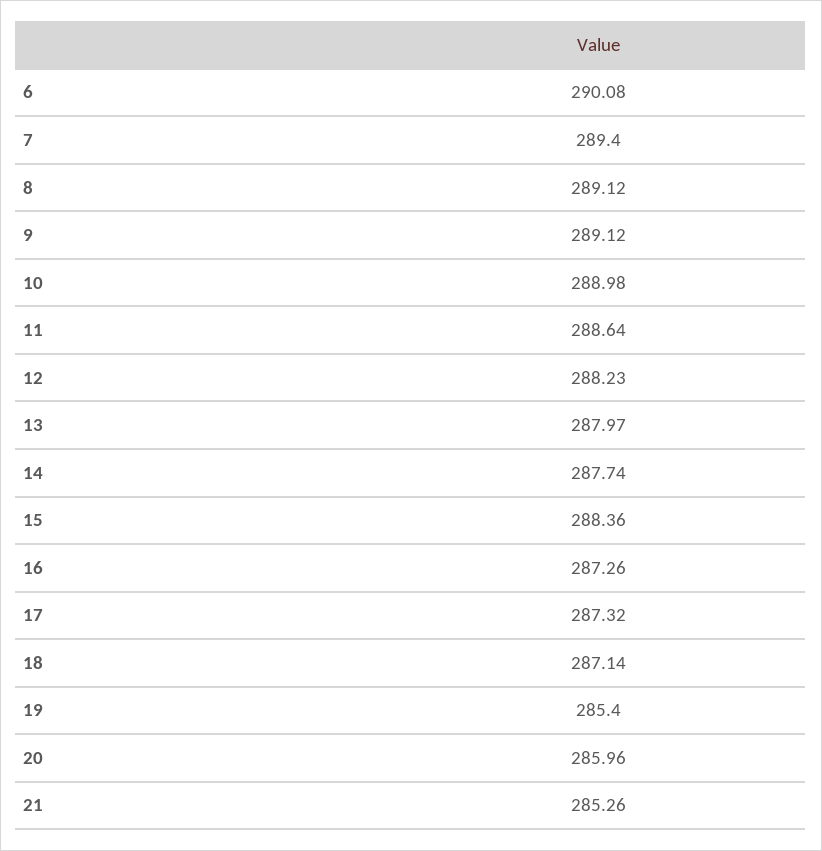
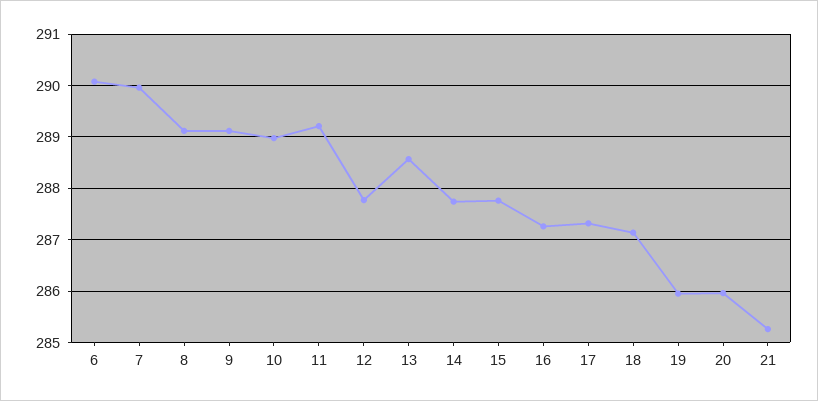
  {
    "6": 290.08,
-   "7": 289.4,
+   "7": 290,
    "8": 289.12,
    "9": 289.12,
    "10": 288.98,
-   "11": 288.64,
+   "11": 289.2,
-   "12": 288.23,
+   "12": 287.8,
-   "13": 287.97,
+   "13": 288.6,
    "14": 287.74,
-   "15": 288.36,
+   "15": 287.8,
    "16": 287.26,
    "17": 287.32,
    "18": 287.14,
-   "19": 285.4,
+   "19": 286,
    "20": 285.96,
    "21": 285.26
  }

